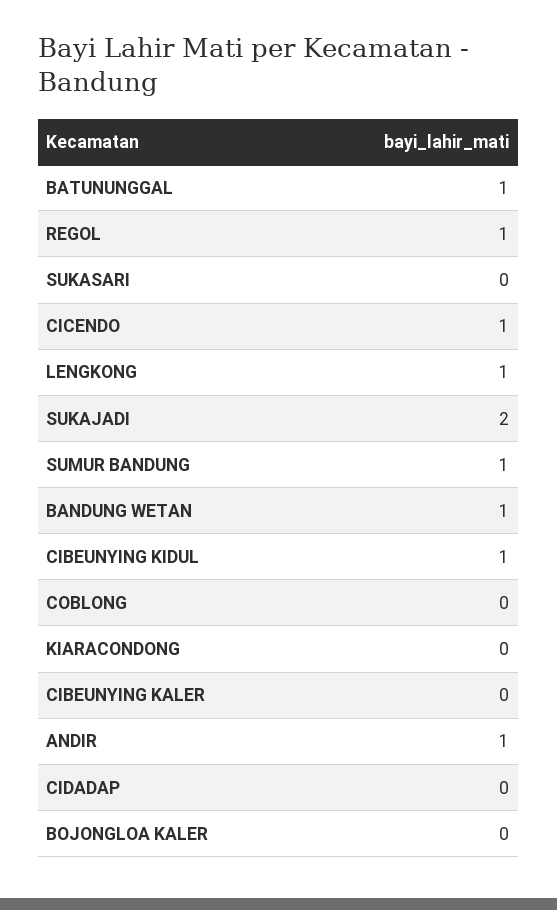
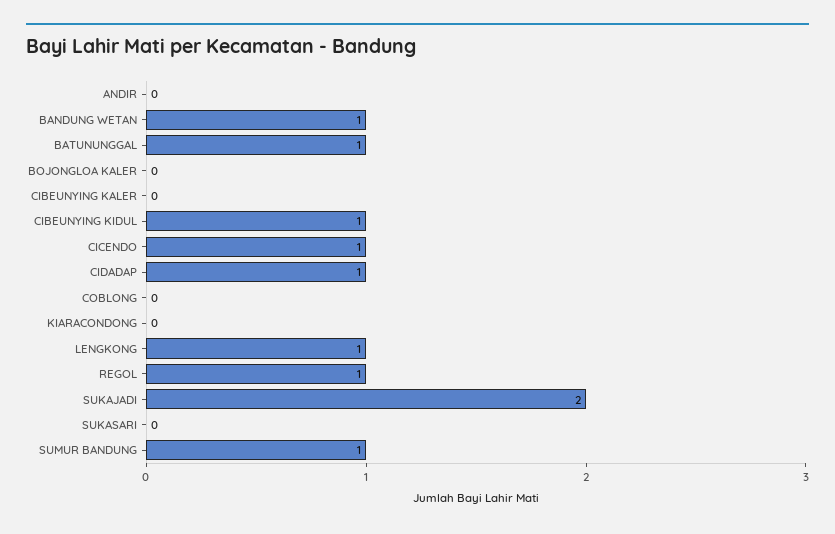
  {
    "BATUNUNGGAL": 1,
    "REGOL": 1,
    "SUKASARI": 0,
    "CICENDO": 1,
    "LENGKONG": 1,
    "SUKAJADI": 2,
    "SUMUR BANDUNG": 1,
    "BANDUNG WETAN": 1,
    "CIBEUNYING KIDUL": 1,
    "COBLONG": 0,
    "KIARACONDONG": 0,
    "CIBEUNYING KALER": 0,
-   "ANDIR": 1,
+   "ANDIR": 0,
-   "CIDADAP": 0,
+   "CIDADAP": 1,
    "BOJONGLOA KALER": 0
  }

